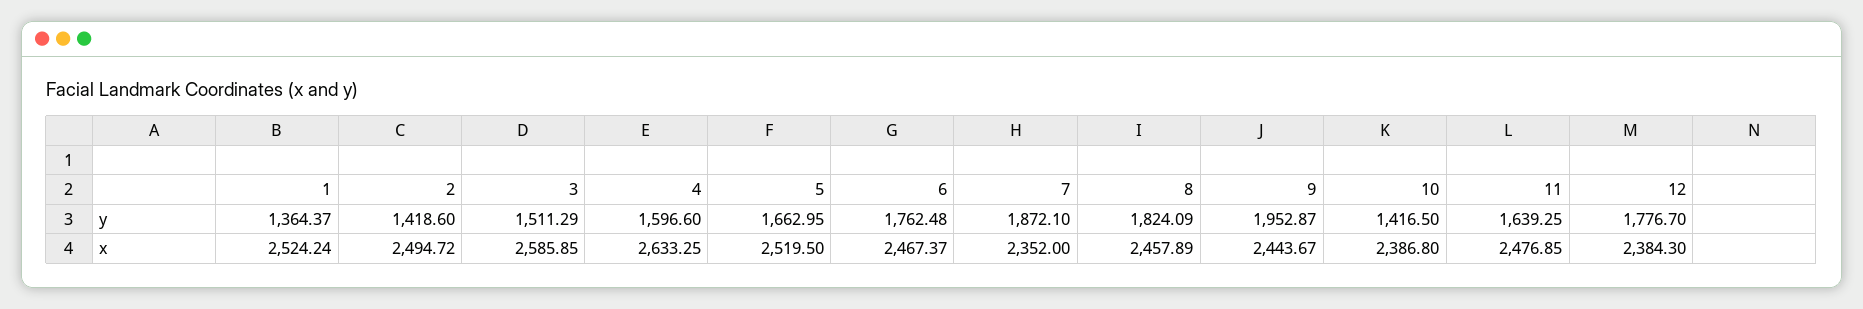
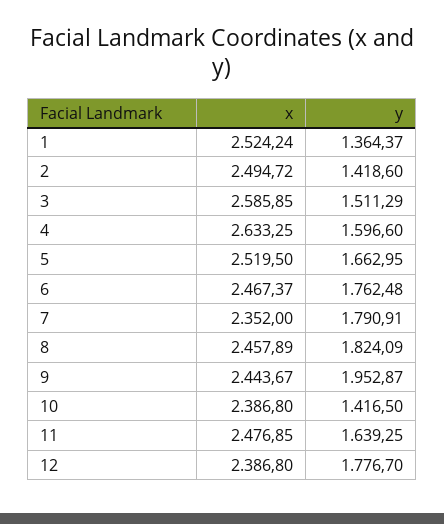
  {
    "1": {
      "y": 1364.37,
      "x": 2524.24
    },
    "2": {
      "y": 1418.6,
      "x": 2494.72
    },
    "3": {
      "y": 1511.29,
      "x": 2585.85
    },
    "4": {
      "y": 1596.6,
      "x": 2633.25
    },
    "5": {
      "y": 1662.95,
      "x": 2519.5
    },
    "6": {
      "y": 1762.48,
      "x": 2467.37
    },
    "7": {
-     "y": 1872.1,
+     "y": 1790.91,
      "x": 2352
    },
    "8": {
      "y": 1824.09,
      "x": 2457.89
    },
    "9": {
      "y": 1952.87,
      "x": 2443.67
    },
    "10": {
      "y": 1416.5,
      "x": 2386.8
    },
    "11": {
      "y": 1639.25,
      "x": 2476.85
    },
    "12": {
      "y": 1776.7,
-     "x": 2384.3
+     "x": 2386.8
    }
  }

